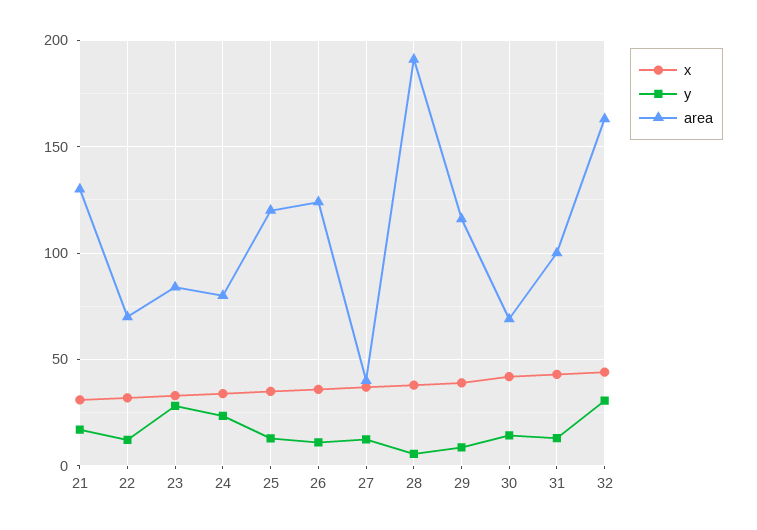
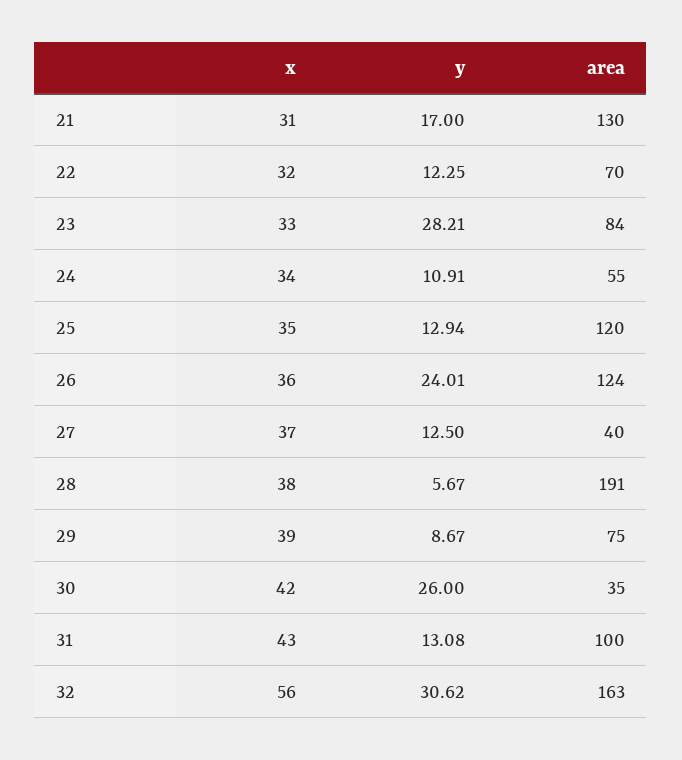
  {
    "x": {
      "21": 31,
      "22": 32,
      "23": 33,
      "24": 34,
      "25": 35,
      "26": 36,
      "27": 37,
      "28": 38,
      "29": 39,
      "30": 42,
      "31": 43,
-     "32": 45
+     "32": 56
    },
    "y": {
      "21": 17,
      "22": 12.25,
      "23": 28.21,
-     "24": 25,
+     "24": 10.91,
      "25": 12.94,
-     "26": 10,
+     "26": 24.01,
      "27": 12.5,
      "28": 5.67,
      "29": 8.67,
-     "30": 15,
+     "30": 26,
      "31": 13.08,
      "32": 30.62
    },
    "area": {
      "21": 130,
      "22": 70,
      "23": 84,
-     "24": 80,
+     "24": 55,
      "25": 120,
      "26": 124,
      "27": 40,
      "28": 191,
-     "29": 115,
+     "29": 75,
-     "30": 70,
+     "30": 35,
      "31": 100,
      "32": 163
    }
  }

